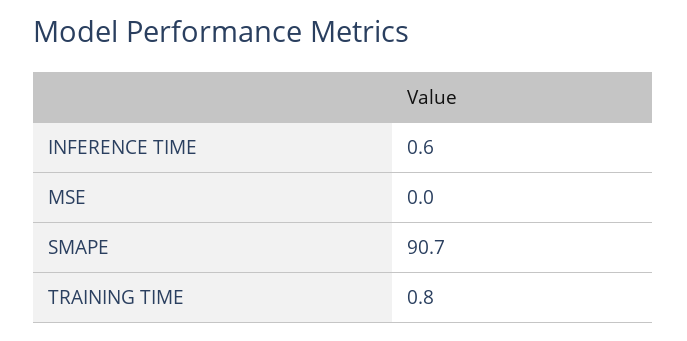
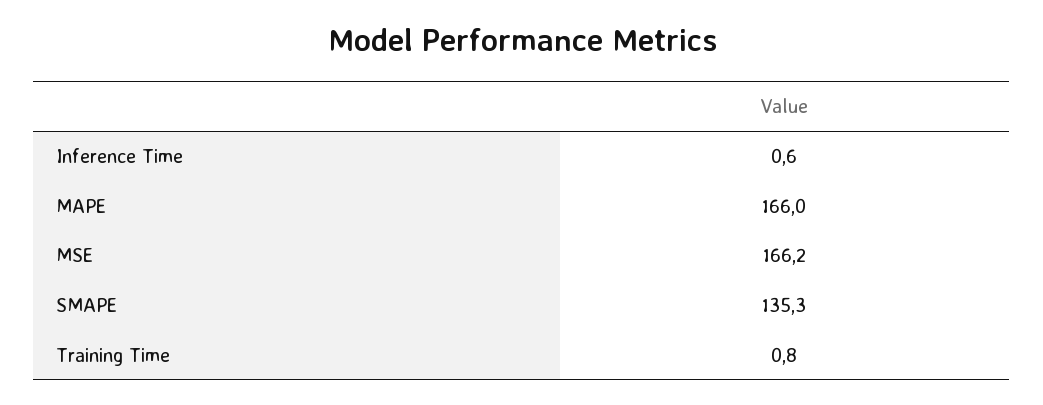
  {
    "INFERENCE TIME": 0.6,
-   "MSE": 0,
+   "MSE": 166.2,
-   "SMAPE": 90.7,
+   "SMAPE": 135.3,
-   "TRAINING TIME": 0.8
+   "TRAINING TIME": 0.8,
+   "MAPE": 166
  }

